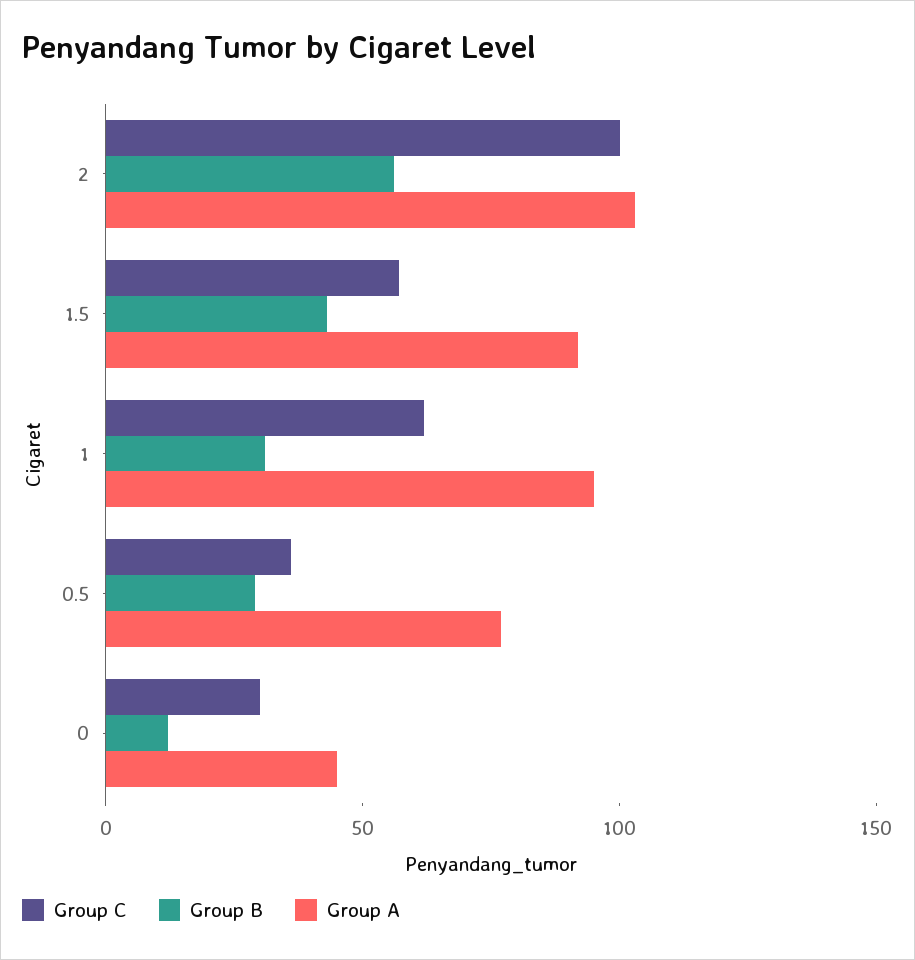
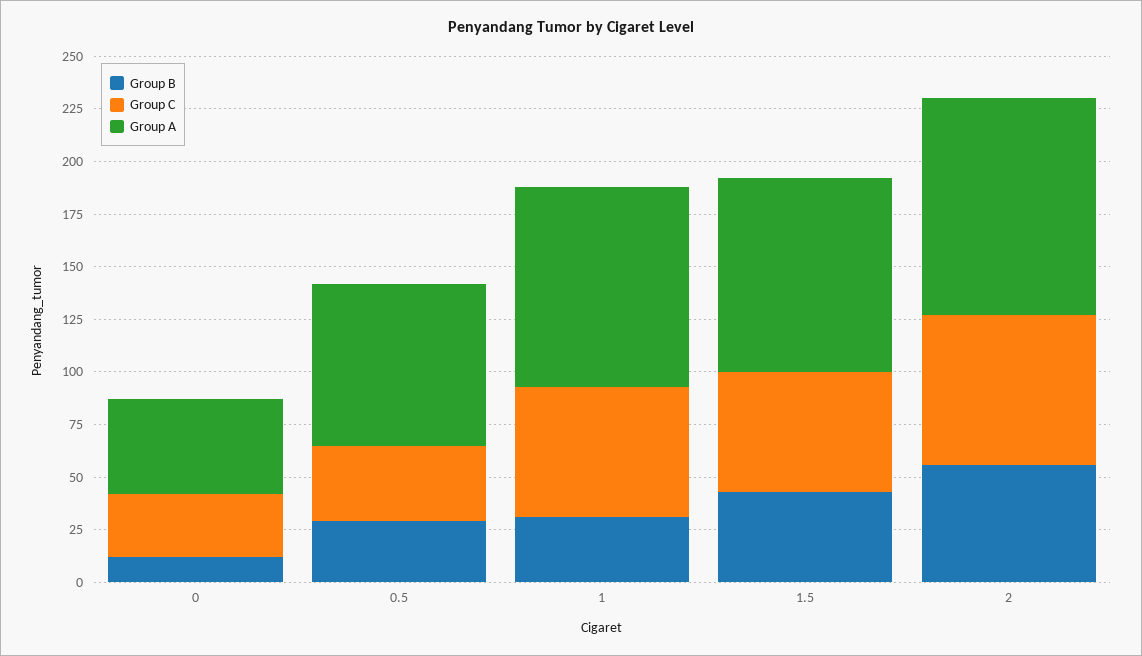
  {
    "Group C": {
-     "2": 100,
+     "2": 70,
      "1.5": 55,
      "1": 60,
      "0.5": 35,
      "0": 30
    },
    "Group B": {
      "2": 55,
      "1.5": 45,
      "1": 30,
      "0.5": 30,
      "0": 10
    },
    "Group A": {
      "2": 105,
      "1.5": 90,
      "1": 95,
      "0.5": 75,
      "0": 45
    }
  }

